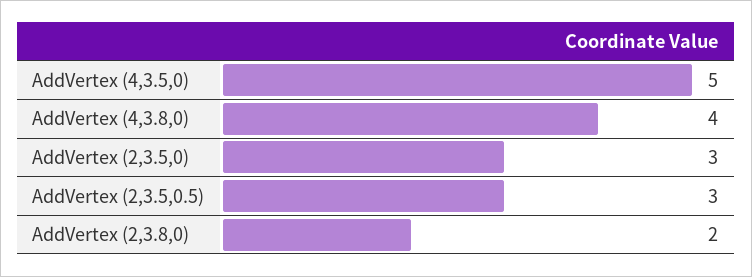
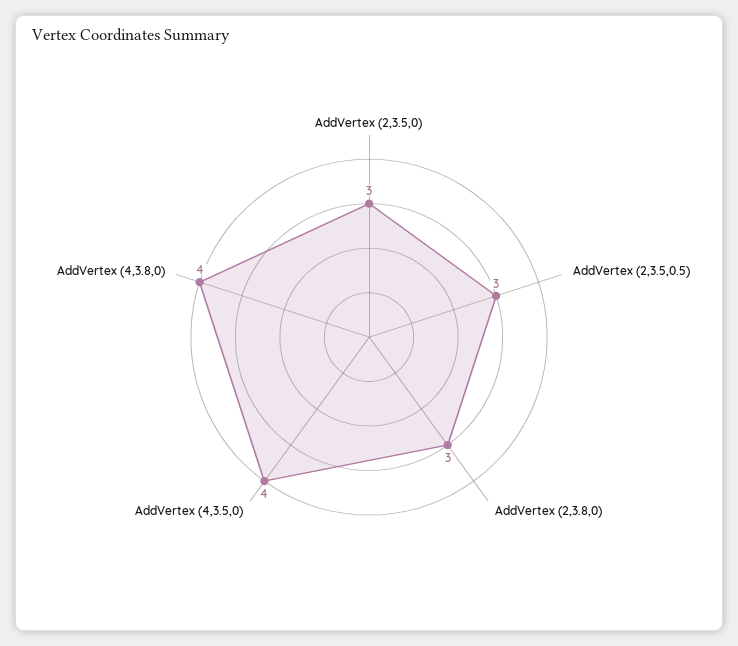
  {
-   "AddVertex (4,3.5,0)": 5,
+   "AddVertex (4,3.5,0)": 4,
    "AddVertex (4,3.8,0)": 4,
    "AddVertex (2,3.5,0)": 3,
    "AddVertex (2,3.5,0.5)": 3,
-   "AddVertex (2,3.8,0)": 2
+   "AddVertex (2,3.8,0)": 3
  }

